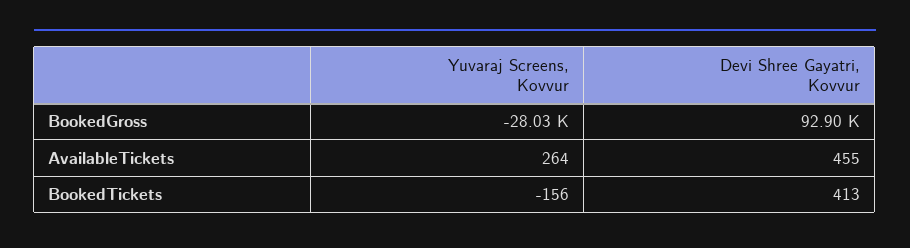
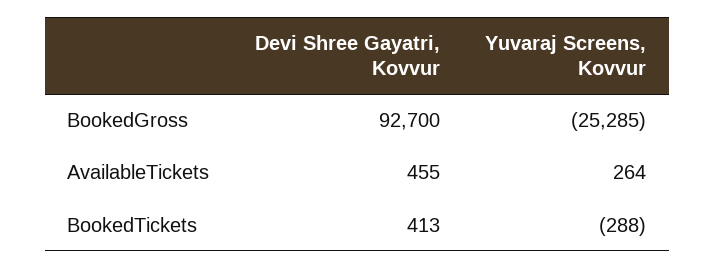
  {
    "Yuvaraj Screens, Kovvur": {
-     "BookedGross": -28030,
+     "BookedGross": -25285,
      "AvailableTickets": 264,
-     "BookedTickets": -156
+     "BookedTickets": -288
    },
    "Devi Shree Gayatri, Kovvur": {
-     "BookedGross": 92900,
+     "BookedGross": 92700,
      "AvailableTickets": 455,
      "BookedTickets": 413
    }
  }

